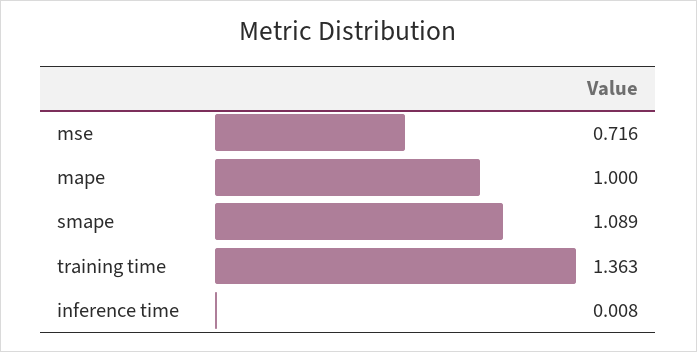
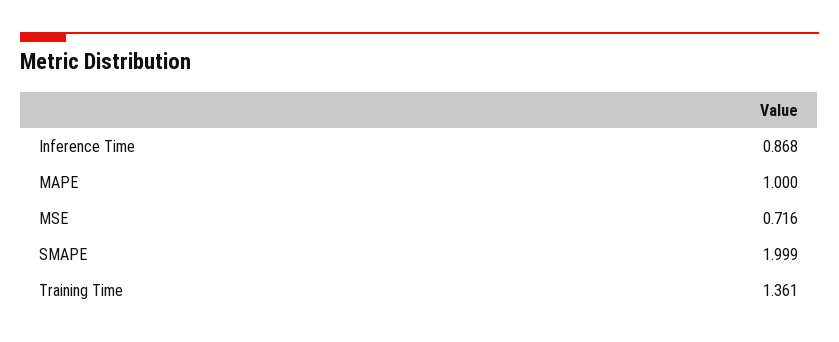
  {
    "mse": 0.716,
    "mape": 1,
-   "smape": 1.089,
+   "smape": 1.999,
-   "training time": 1.363,
+   "training time": 1.361,
-   "inference time": 0.008
+   "inference time": 0.868
  }

